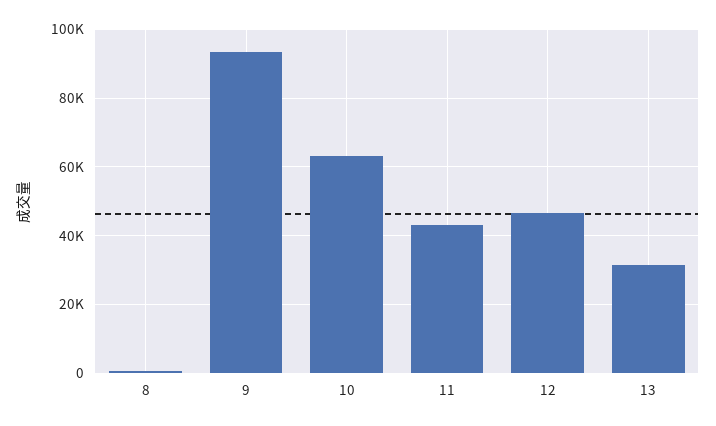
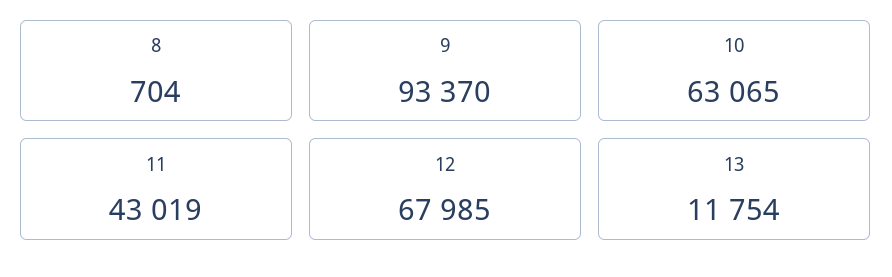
  {
    "8": 704,
    "9": 93370,
    "10": 63065,
    "11": 43019,
-   "12": 46000,
+   "12": 67985,
-   "13": 32000
+   "13": 11754
  }

